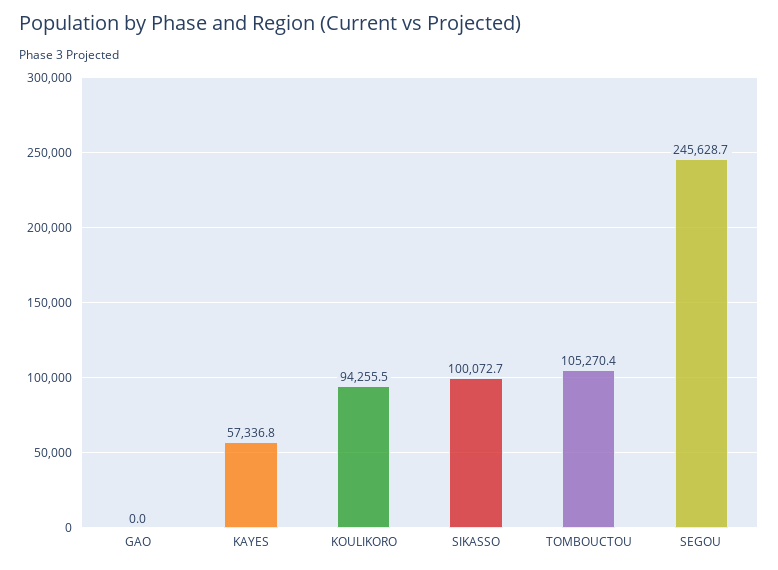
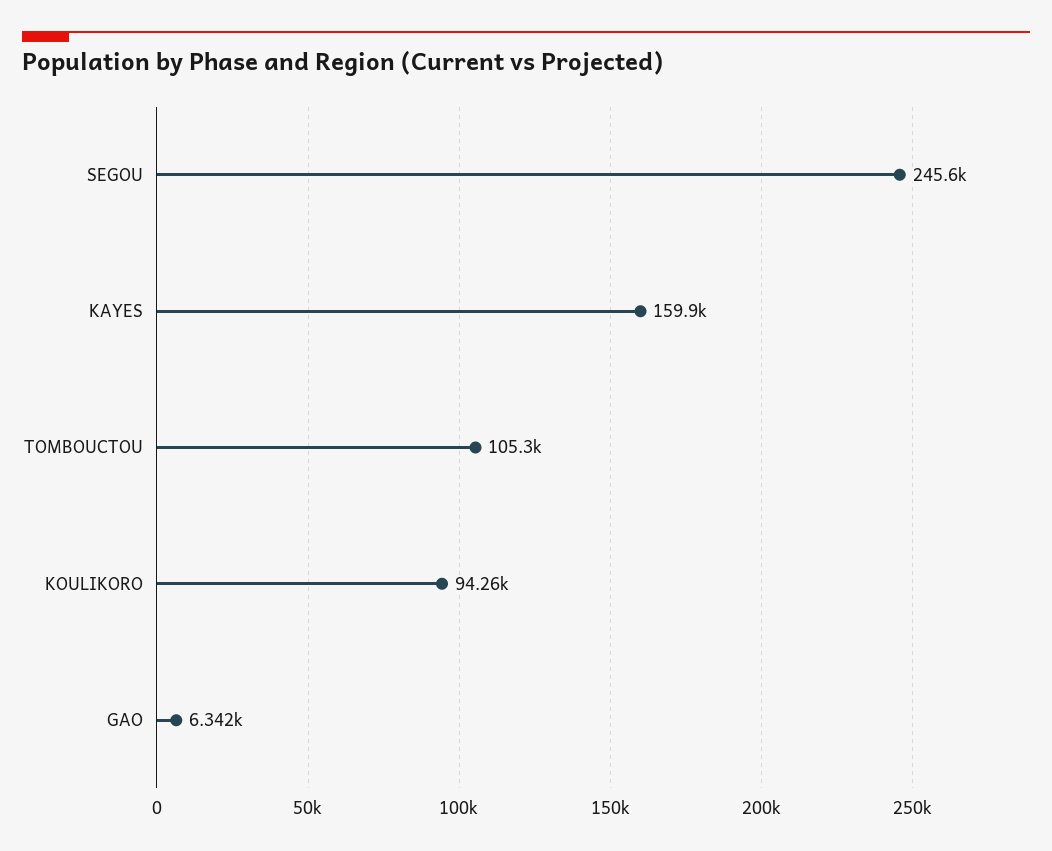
  {
-   "GAO": 0,
+   "GAO": 6342,
-   "KAYES": 57336.8,
+   "KAYES": 159900,
    "KOULIKORO": 94255.5,
-   "SIKASSO": 100072.7,
    "TOMBOUCTOU": 105270.4,
    "SEGOU": 245628.7
  }

